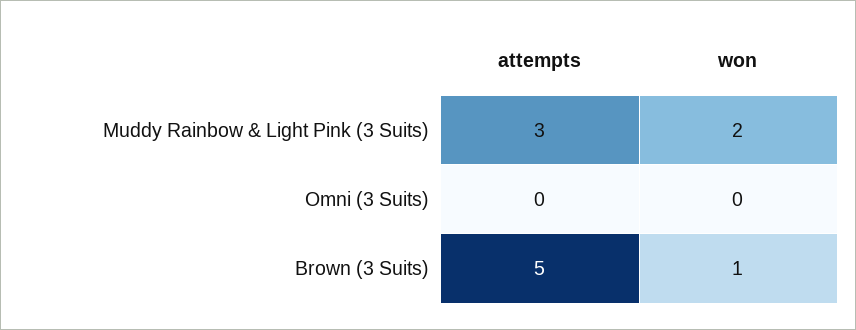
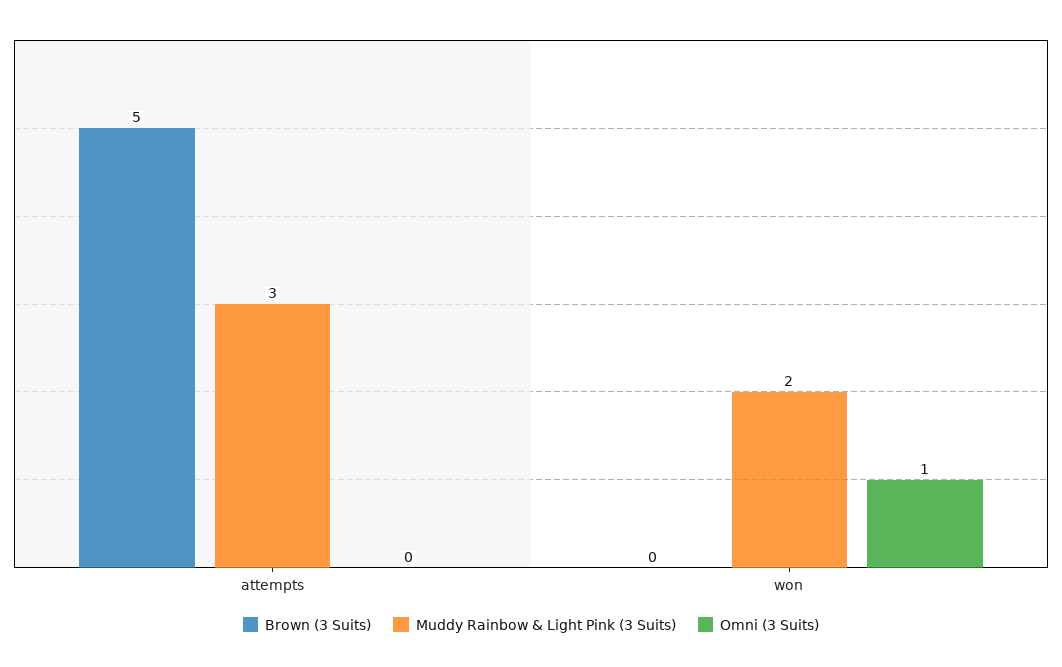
  {
    "Muddy Rainbow & Light Pink (3 Suits)": {
      "attempts": 3,
      "won": 2
    },
    "Omni (3 Suits)": {
      "attempts": 0,
-     "won": 0
+     "won": 1
    },
    "Brown (3 Suits)": {
      "attempts": 5,
-     "won": 1
+     "won": 0
    }
  }

